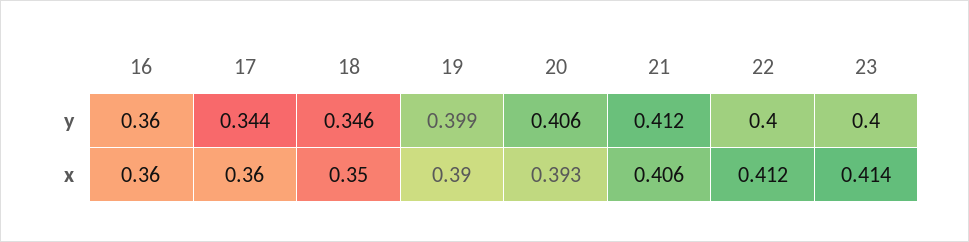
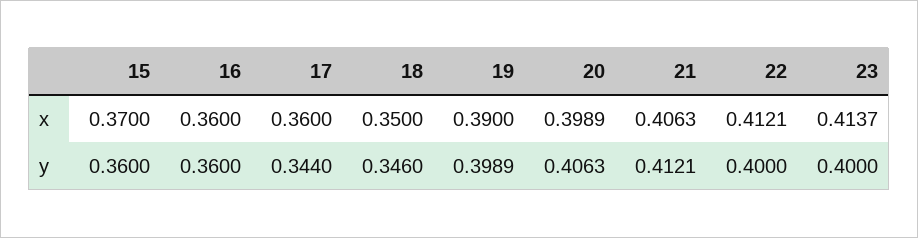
  {
    "16": {
      "y": 0.36,
      "x": 0.36
    },
    "17": {
      "y": 0.344,
      "x": 0.36
    },
    "18": {
      "y": 0.346,
      "x": 0.35
    },
    "19": {
      "y": 0.3989,
      "x": 0.39
    },
    "20": {
      "y": 0.4063,
-     "x": 0.393
+     "x": 0.3989
    },
    "21": {
      "y": 0.4121,
      "x": 0.4063
    },
    "22": {
      "y": 0.4,
      "x": 0.4121
    },
    "23": {
      "y": 0.4,
      "x": 0.4137
-   }
+   },
+   "15": {
+     "x": 0.37,
+     "y": 0.36
+   }
  }

